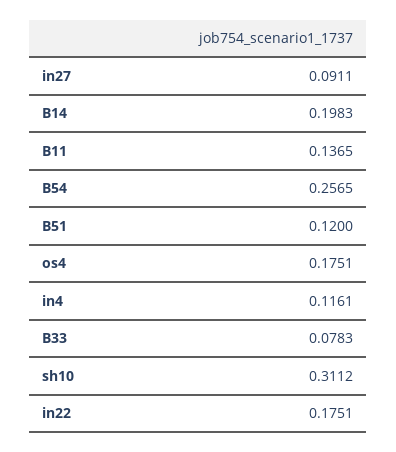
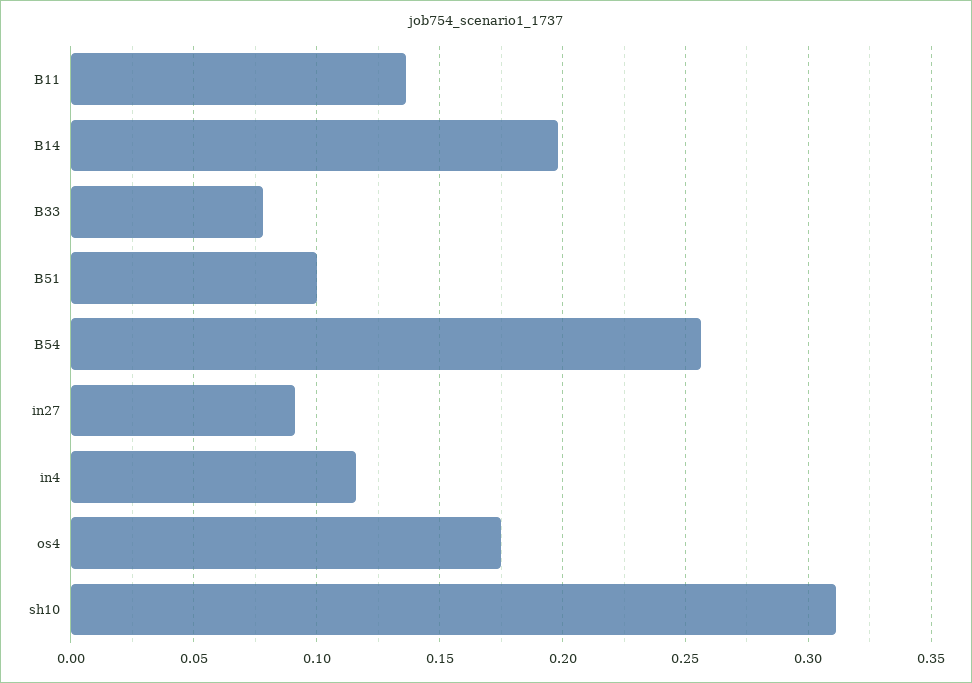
  {
    "in27": 0.0911,
    "B14": 0.1983,
    "B11": 0.1365,
    "B54": 0.2565,
-   "B51": 0.12,
+   "B51": 0.1,
    "os4": 0.1751,
    "in4": 0.1161,
    "B33": 0.0783,
-   "sh10": 0.3112,
+   "sh10": 0.3112
-   "in22": 0.1751
  }

